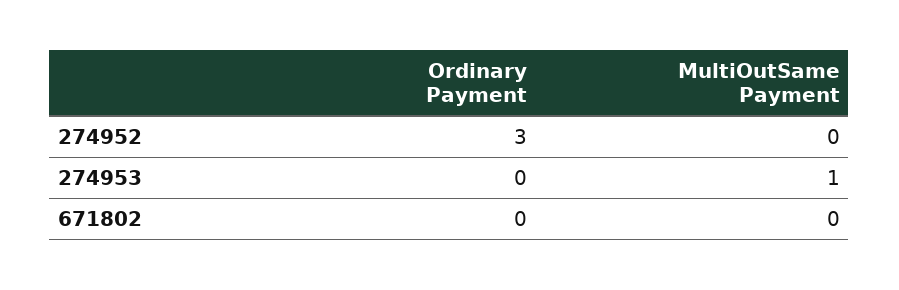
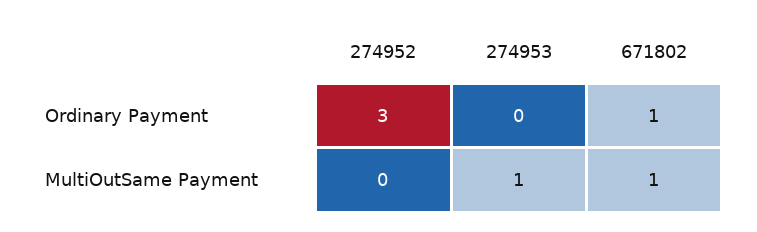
  {
    "Ordinary Payment": {
      "274952": 3,
      "274953": 0,
-     "671802": 0
+     "671802": 1
    },
    "MultiOutSame Payment": {
      "274952": 0,
      "274953": 1,
-     "671802": 0
+     "671802": 1
    }
  }

